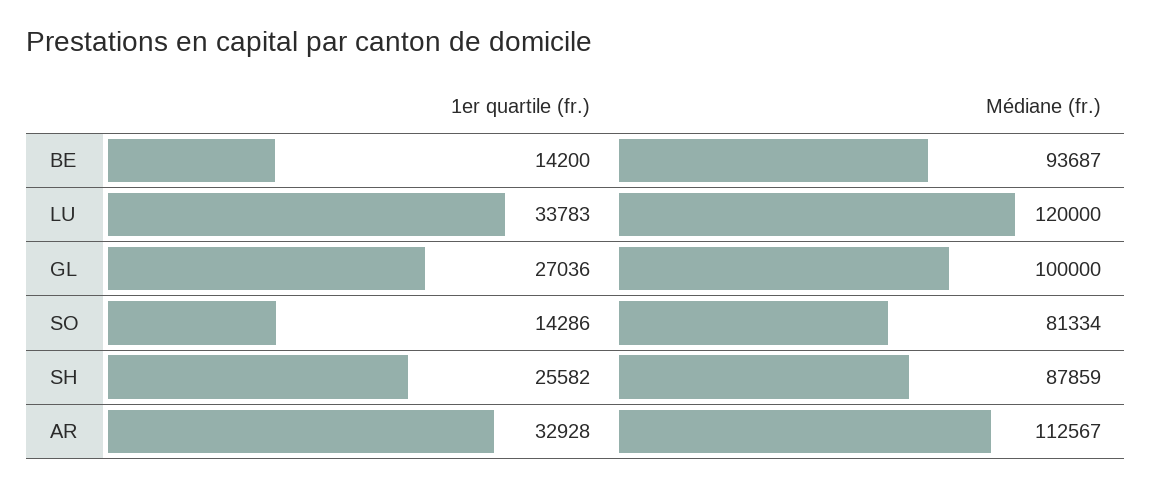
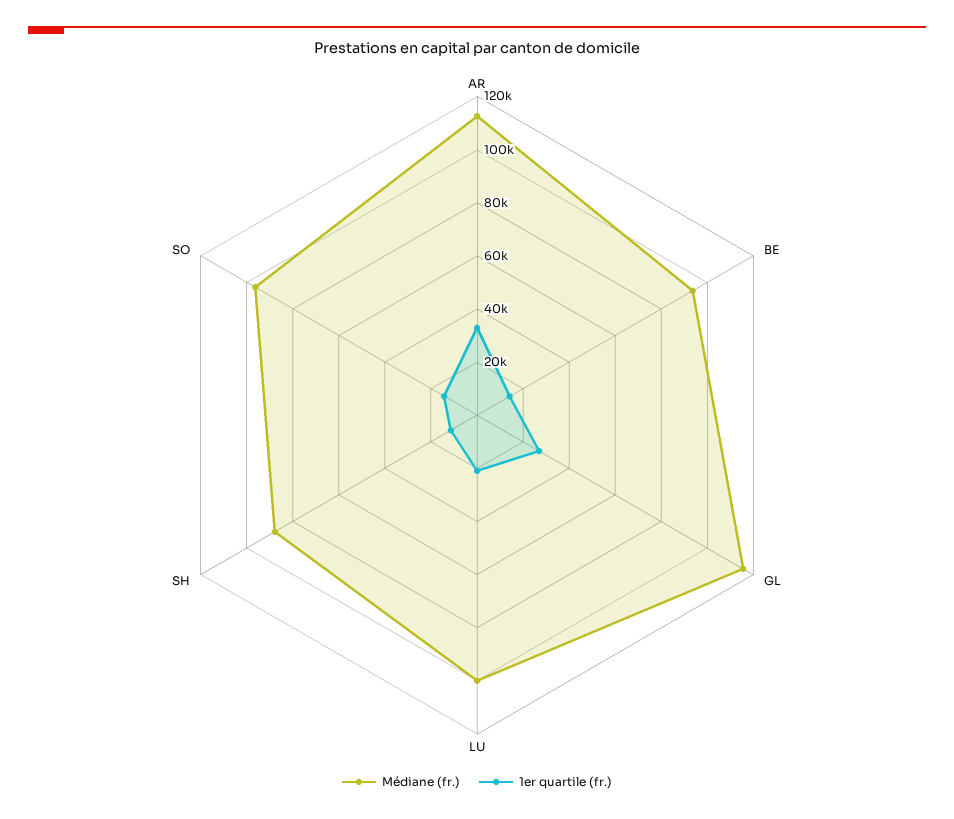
  {
    "1er quartile (fr.)": {
      "BE": 14200,
-     "LU": 33783,
+     "LU": 20000,
      "GL": 27036,
      "SO": 14286,
-     "SH": 25582,
+     "SH": 10000,
      "AR": 32928
    },
    "Médiane (fr.)": {
      "BE": 93687,
-     "LU": 120000,
+     "LU": 100000,
-     "GL": 100000,
+     "GL": 115000,
-     "SO": 81334,
+     "SO": 95000,
      "SH": 87859,
      "AR": 112567
    }
  }

